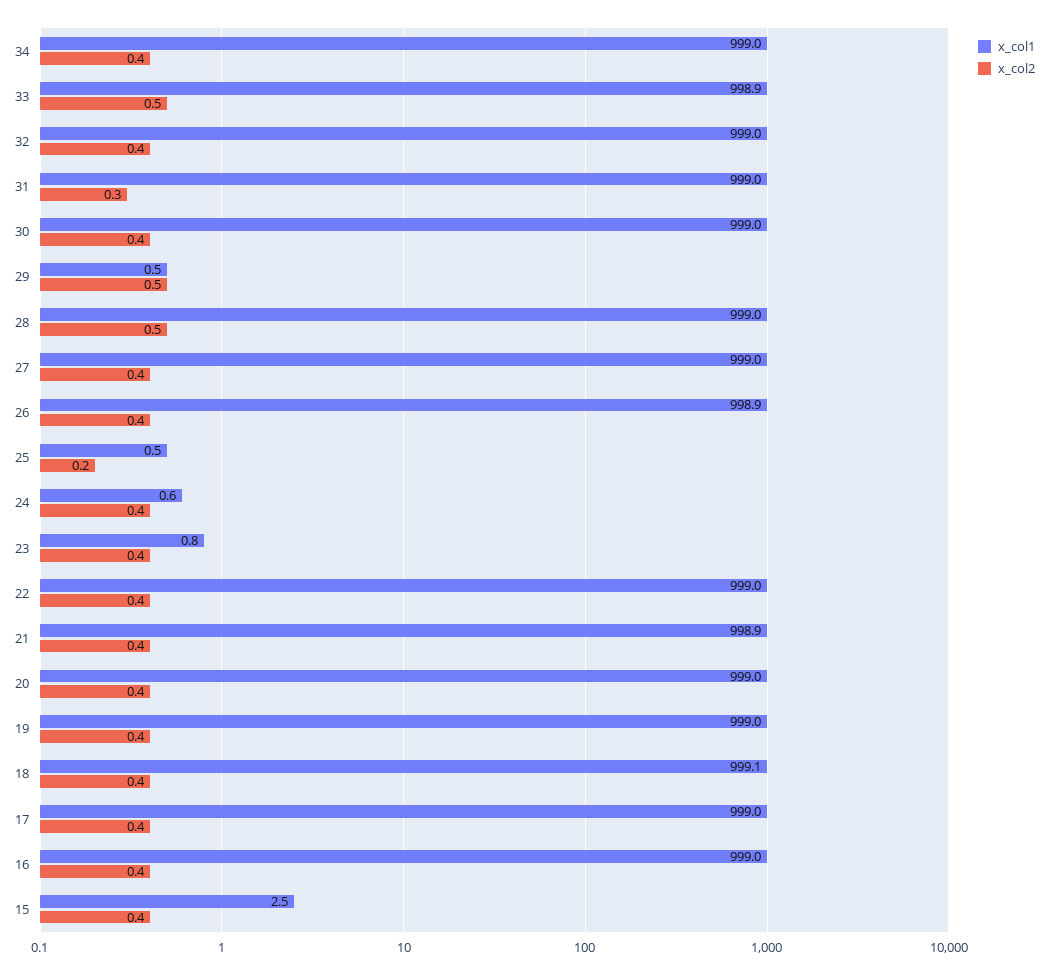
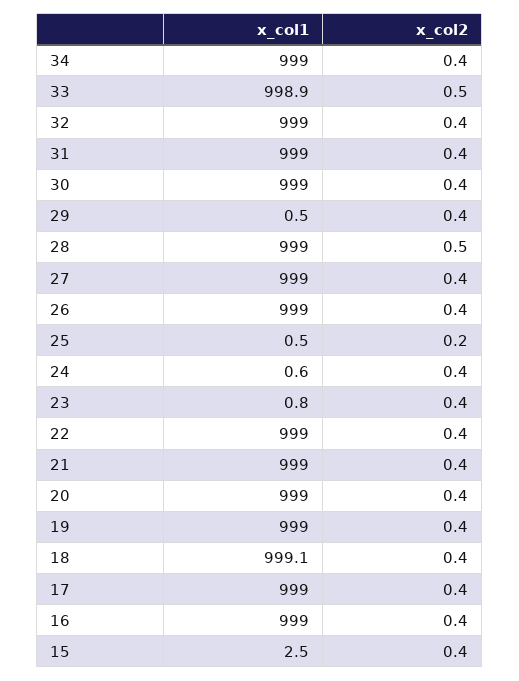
  {
    "x_col1": {
      "34": 999,
      "33": 998.9,
      "32": 999,
      "31": 999,
      "30": 999,
      "29": 0.5,
      "28": 999,
      "27": 999,
-     "26": 998.9,
+     "26": 999,
      "25": 0.5,
      "24": 0.6,
      "23": 0.8,
      "22": 999,
-     "21": 998.9,
+     "21": 999,
      "20": 999,
      "19": 999,
      "18": 999.1,
      "17": 999,
      "16": 999,
      "15": 2.5
    },
    "x_col2": {
      "34": 0.4,
      "33": 0.5,
      "32": 0.4,
-     "31": 0.3,
+     "31": 0.4,
      "30": 0.4,
-     "29": 0.5,
+     "29": 0.4,
      "28": 0.5,
      "27": 0.4,
      "26": 0.4,
      "25": 0.2,
      "24": 0.4,
      "23": 0.4,
      "22": 0.4,
      "21": 0.4,
      "20": 0.4,
      "19": 0.4,
      "18": 0.4,
      "17": 0.4,
      "16": 0.4,
      "15": 0.4
    }
  }

